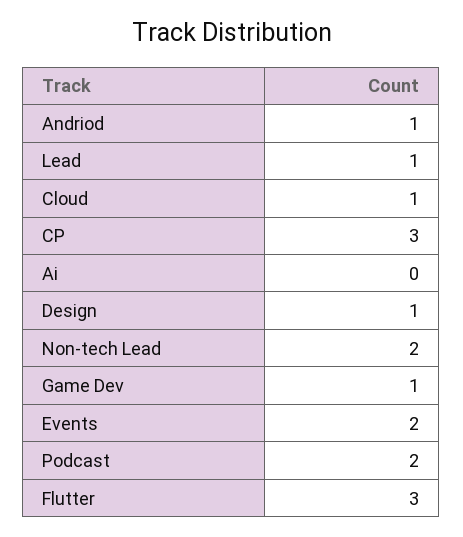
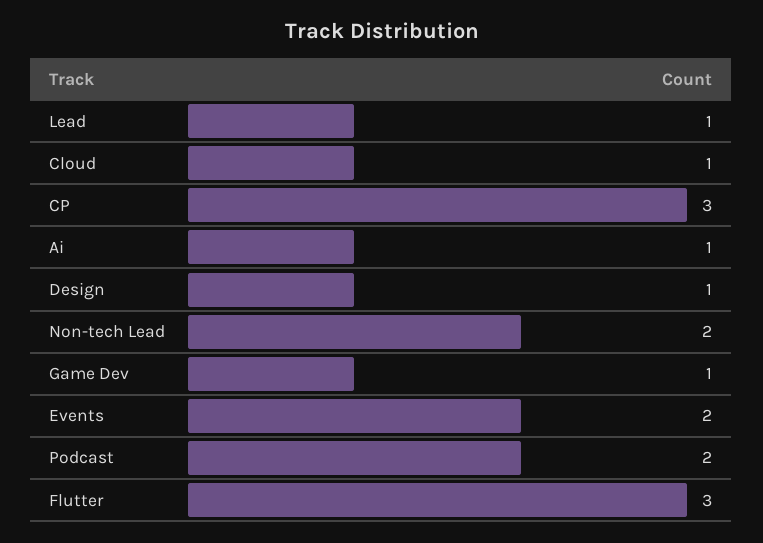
  {
-   "Andriod": 1,
    "Lead": 1,
    "Cloud": 1,
    "CP": 3,
-   "Ai": 0,
+   "Ai": 1,
    "Design": 1,
    "Non-tech Lead": 2,
    "Game Dev": 1,
    "Events": 2,
    "Podcast": 2,
    "Flutter": 3
  }

